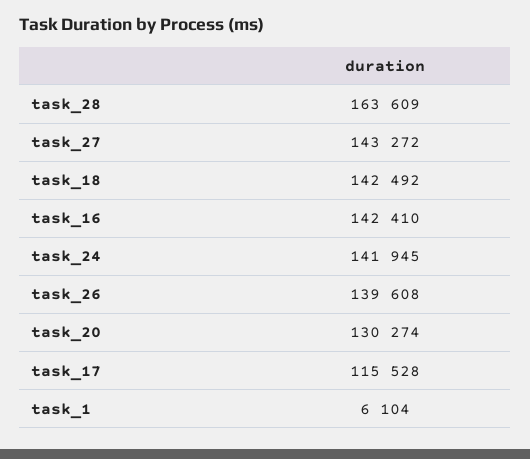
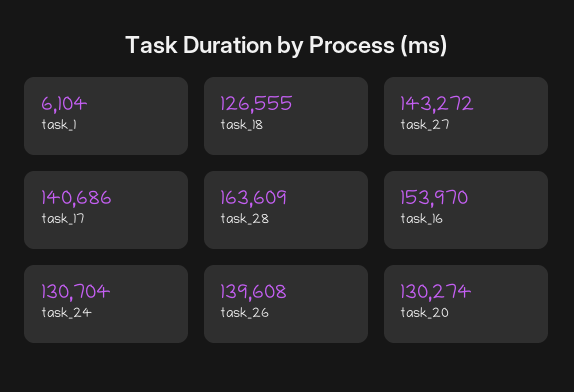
  {
    "task_28": 163609,
    "task_27": 143272,
-   "task_18": 142492,
+   "task_18": 126555,
-   "task_16": 142410,
+   "task_16": 153970,
-   "task_24": 141945,
+   "task_24": 130704,
    "task_26": 139608,
    "task_20": 130274,
-   "task_17": 115528,
+   "task_17": 140686,
    "task_1": 6104
  }

